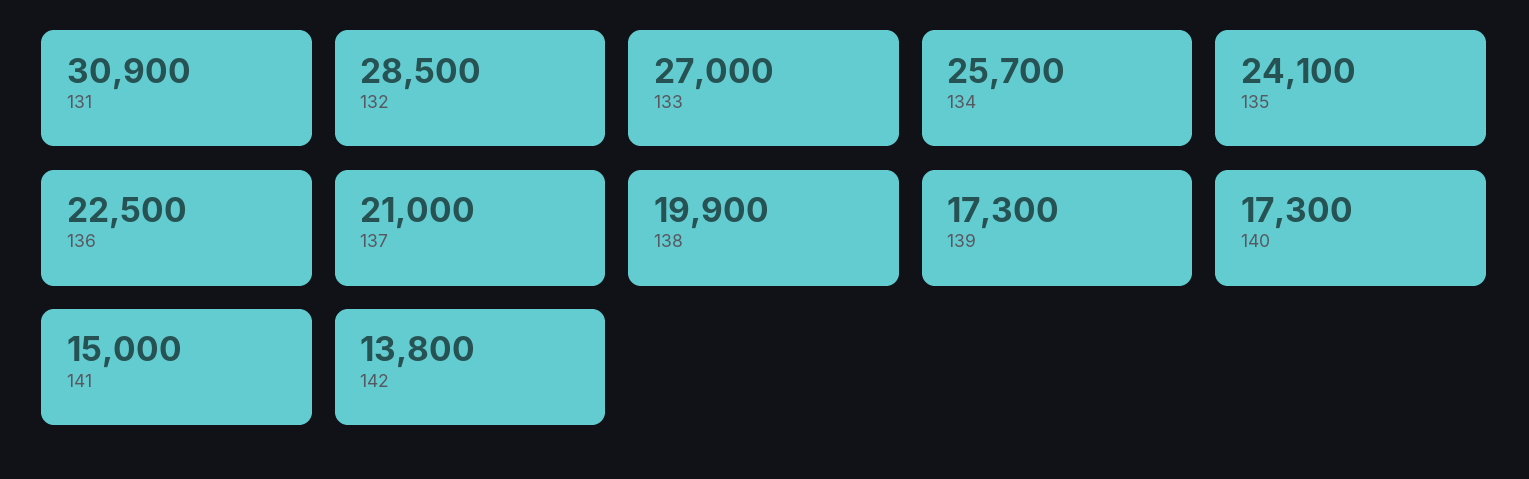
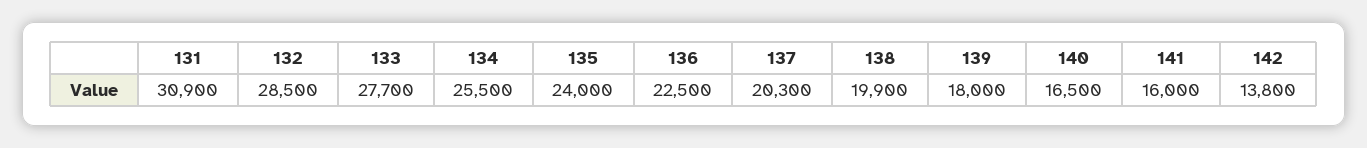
  {
    "131": 30900,
    "132": 28500,
-   "133": 27000,
+   "133": 27700,
-   "134": 25700,
+   "134": 25500,
-   "135": 24100,
+   "135": 24000,
    "136": 22500,
-   "137": 21000,
+   "137": 20300,
    "138": 19900,
-   "139": 17300,
+   "139": 18000,
-   "140": 17300,
+   "140": 16500,
-   "141": 15000,
+   "141": 16000,
    "142": 13800
  }

